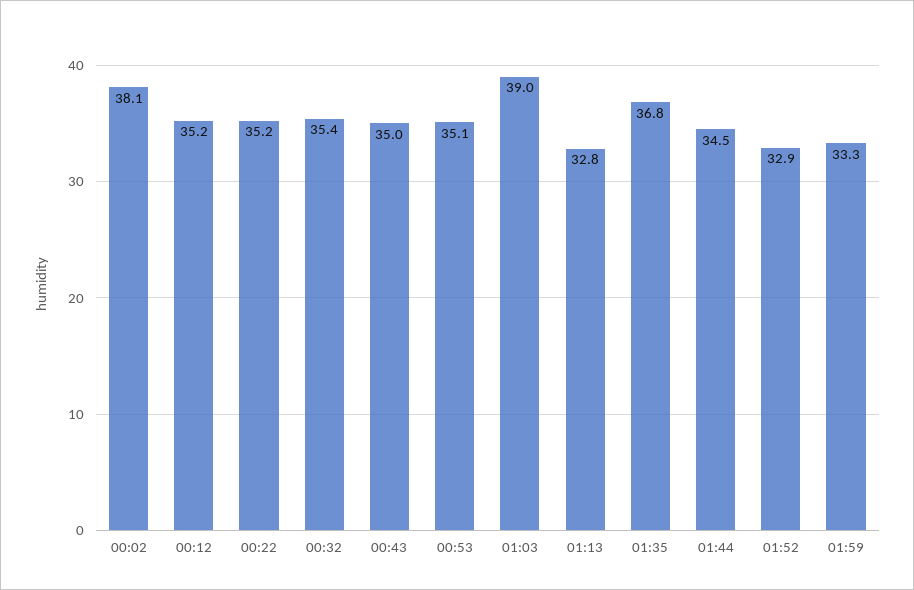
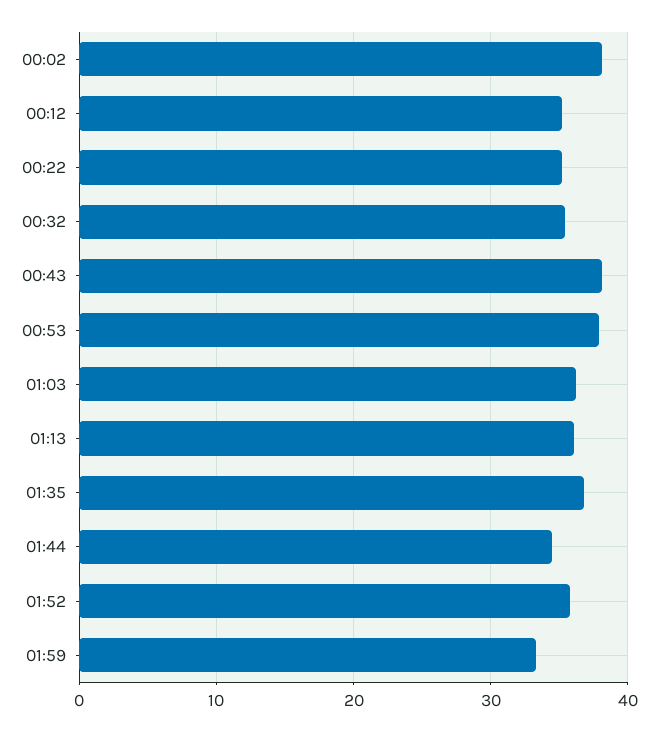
  {
    "00:02": 38.1,
    "00:12": 35.2,
    "00:22": 35.2,
    "00:32": 35.4,
-   "00:43": 35,
+   "00:43": 38,
-   "00:53": 35.1,
+   "00:53": 38,
-   "01:03": 39,
+   "01:03": 36,
-   "01:13": 32.8,
+   "01:13": 36,
    "01:35": 36.8,
    "01:44": 34.5,
-   "01:52": 32.9,
+   "01:52": 36,
    "01:59": 33.3
  }

